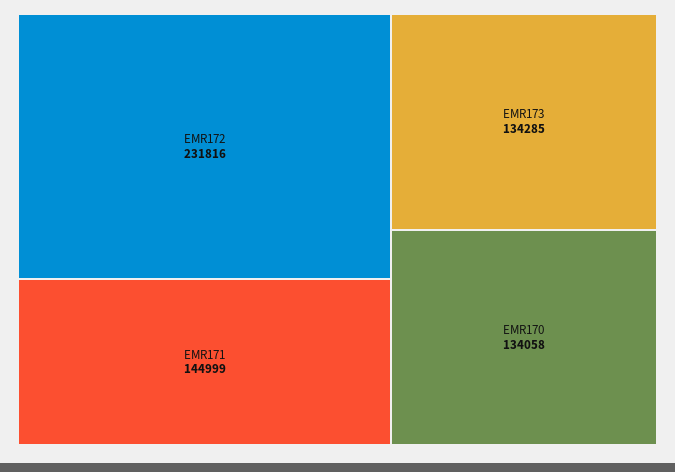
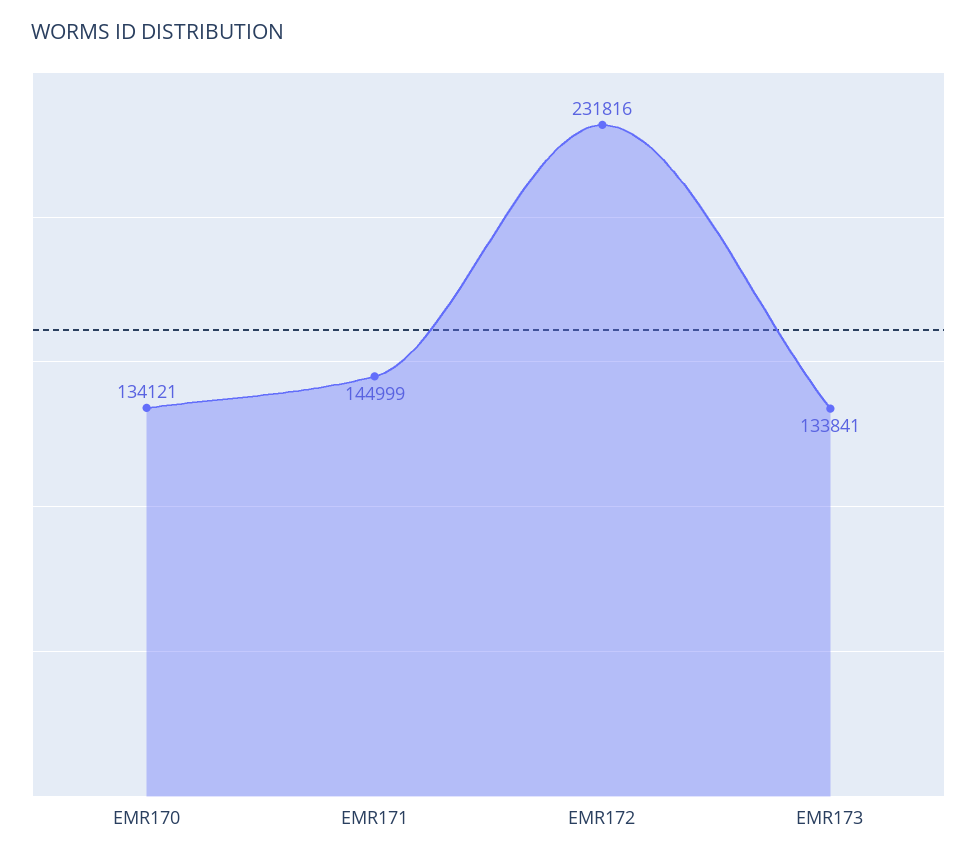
  {
    "EMR172": 231816,
    "EMR171": 144999,
-   "EMR173": 134285,
+   "EMR173": 133841,
-   "EMR170": 134058
+   "EMR170": 134121
  }

